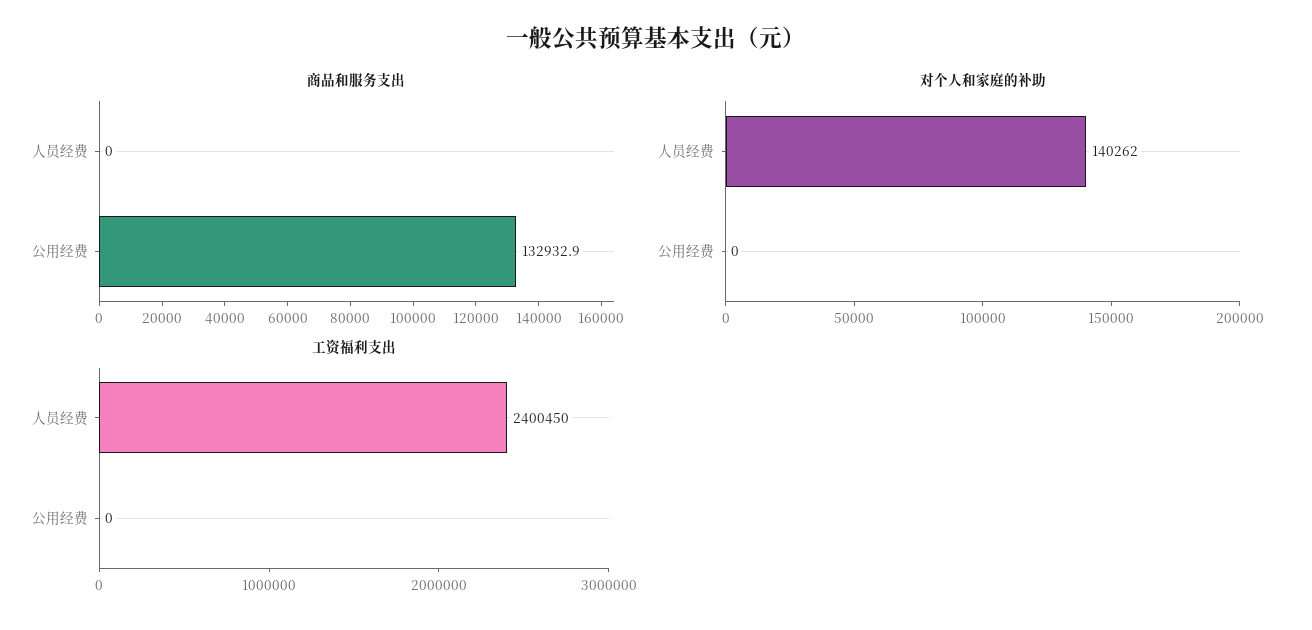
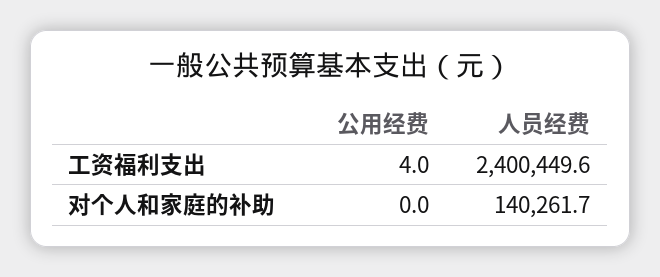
  {
-   "商品和服务支出": {
-     "人员经费": 0,
-     "公用经费": 132932.9
-   },
    "对个人和家庭的补助": {
      "人员经费": 140261.7,
      "公用经费": 0
    },
    "工资福利支出": {
      "人员经费": 2400449.6,
-     "公用经费": 0
+     "公用经费": 4
    }
  }

